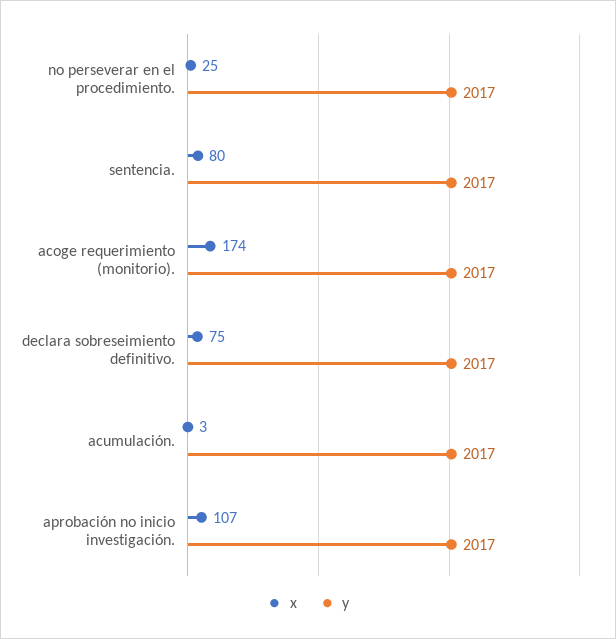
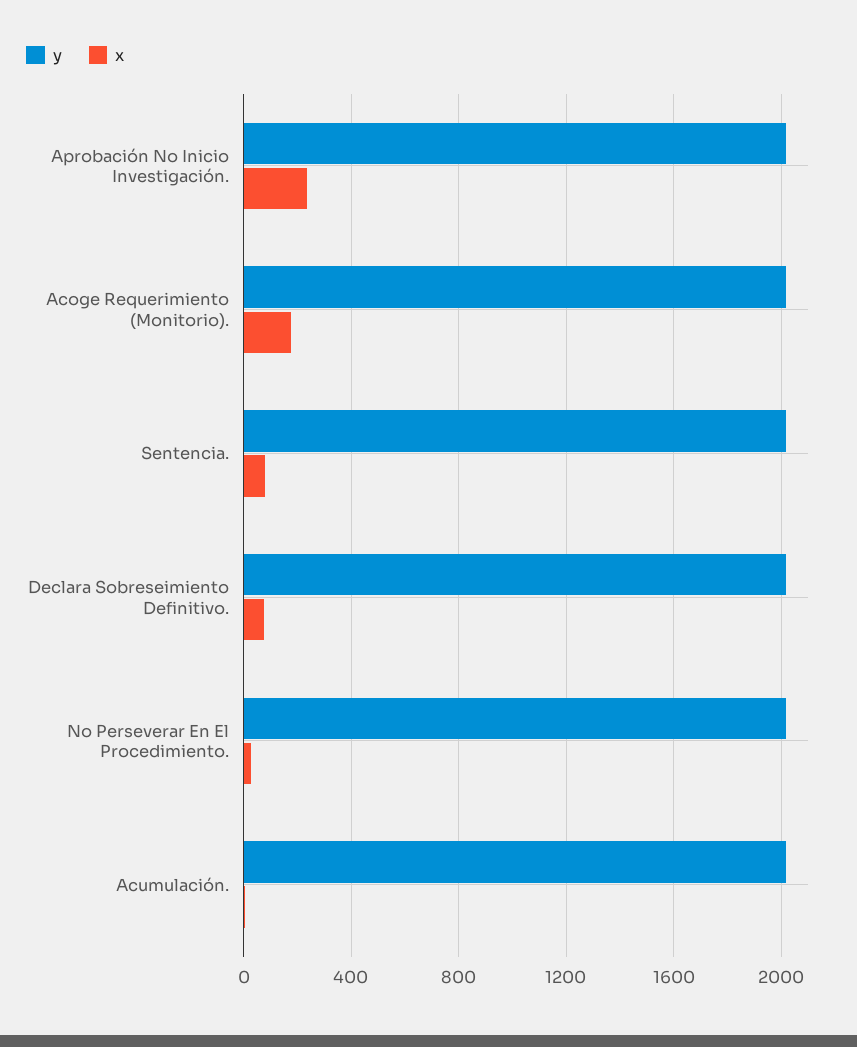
  {
    "x": {
      "no perseverar en el procedimiento.": 25,
      "sentencia.": 80,
      "acoge requerimiento (monitorio).": 174,
      "declara sobreseimiento definitivo.": 75,
      "acumulación.": 3,
-     "aprobación no inicio investigación.": 107
+     "aprobación no inicio investigación.": 250
    },
    "y": {
      "no perseverar en el procedimiento.": 2017,
      "sentencia.": 2017,
      "acoge requerimiento (monitorio).": 2017,
      "declara sobreseimiento definitivo.": 2017,
      "acumulación.": 2017,
      "aprobación no inicio investigación.": 2017
    }
  }

